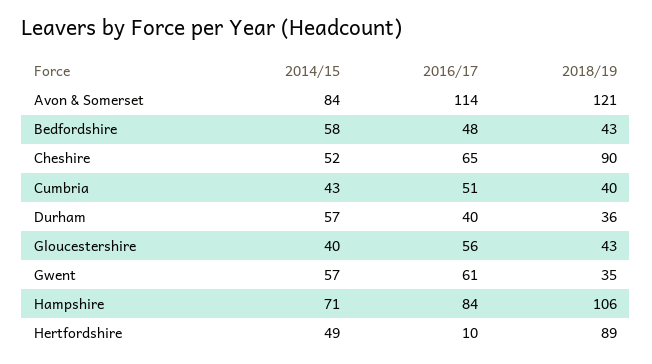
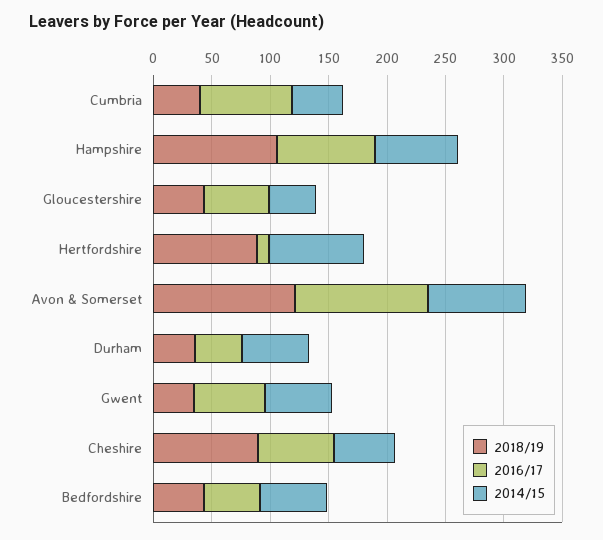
  {
    "2014/15": {
      "Avon & Somerset": 84,
      "Bedfordshire": 58,
      "Cheshire": 52,
      "Cumbria": 43,
      "Durham": 57,
      "Gloucestershire": 40,
      "Gwent": 57,
      "Hampshire": 71,
-     "Hertfordshire": 49
+     "Hertfordshire": 80
    },
    "2016/17": {
      "Avon & Somerset": 114,
      "Bedfordshire": 48,
      "Cheshire": 65,
-     "Cumbria": 51,
+     "Cumbria": 80,
      "Durham": 40,
      "Gloucestershire": 56,
      "Gwent": 61,
      "Hampshire": 84,
      "Hertfordshire": 10
    },
    "2018/19": {
      "Avon & Somerset": 121,
      "Bedfordshire": 43,
      "Cheshire": 90,
      "Cumbria": 40,
      "Durham": 36,
      "Gloucestershire": 43,
      "Gwent": 35,
      "Hampshire": 106,
      "Hertfordshire": 89
    }
  }

